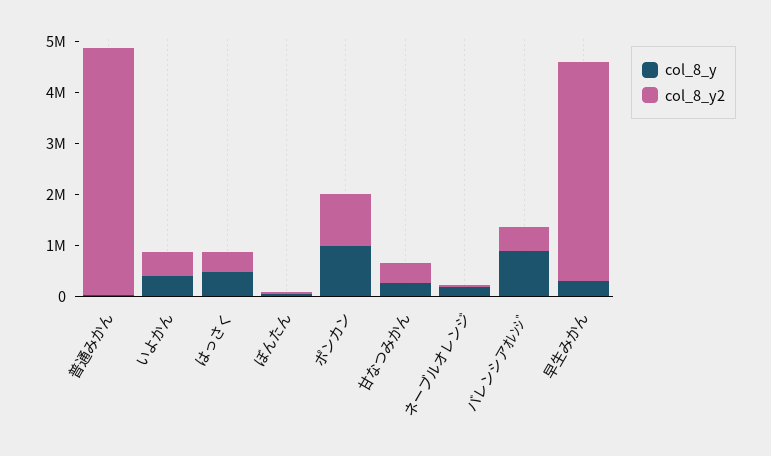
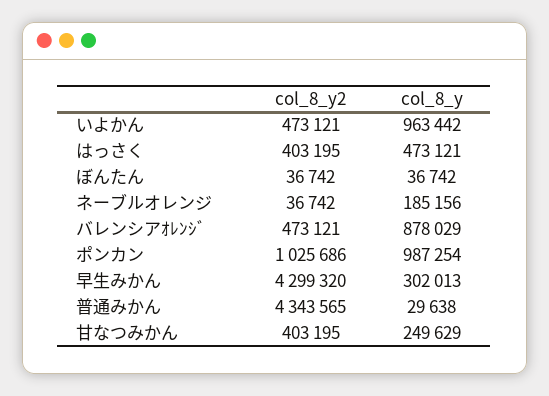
  {
    "col_8_y": {
      "普通みかん": 29638,
-     "いよかん": 400000,
+     "いよかん": 963442,
      "はっさく": 473121,
      "ぼんたん": 36742,
      "ポンカン": 987254,
      "甘なつみかん": 249629,
      "ネーブルオレンジ": 185156,
      "バレンシアｵﾚﾝｼﾞ": 878029,
      "早生みかん": 302013
    },
    "col_8_y2": {
-     "普通みかん": 4800000,
+     "普通みかん": 4343565,
      "いよかん": 473121,
      "はっさく": 403195,
      "ぼんたん": 36742,
      "ポンカン": 1025686,
      "甘なつみかん": 403195,
      "ネーブルオレンジ": 36742,
      "バレンシアｵﾚﾝｼﾞ": 473121,
      "早生みかん": 4299320
    }
  }

